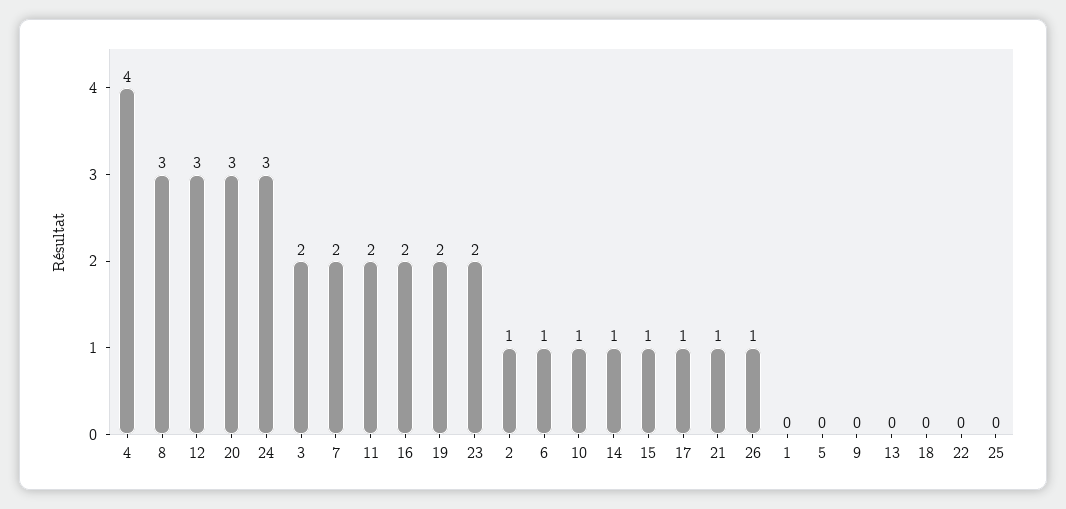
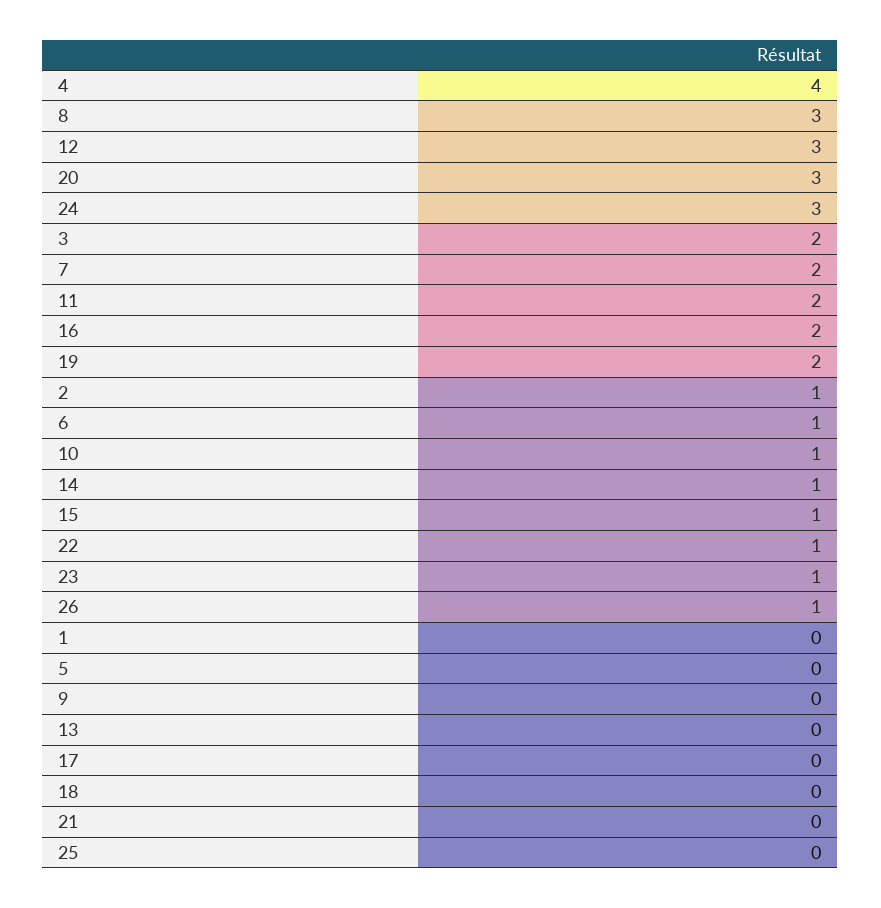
  {
    "4": 4,
    "8": 3,
    "12": 3,
    "20": 3,
    "24": 3,
    "3": 2,
    "7": 2,
    "11": 2,
    "16": 2,
    "19": 2,
-   "23": 2,
+   "23": 1,
    "2": 1,
    "6": 1,
    "10": 1,
    "14": 1,
    "15": 1,
-   "17": 1,
+   "17": 0,
-   "21": 1,
+   "21": 0,
    "26": 1,
    "1": 0,
    "5": 0,
    "9": 0,
    "13": 0,
    "18": 0,
-   "22": 0,
+   "22": 1,
    "25": 0
  }

